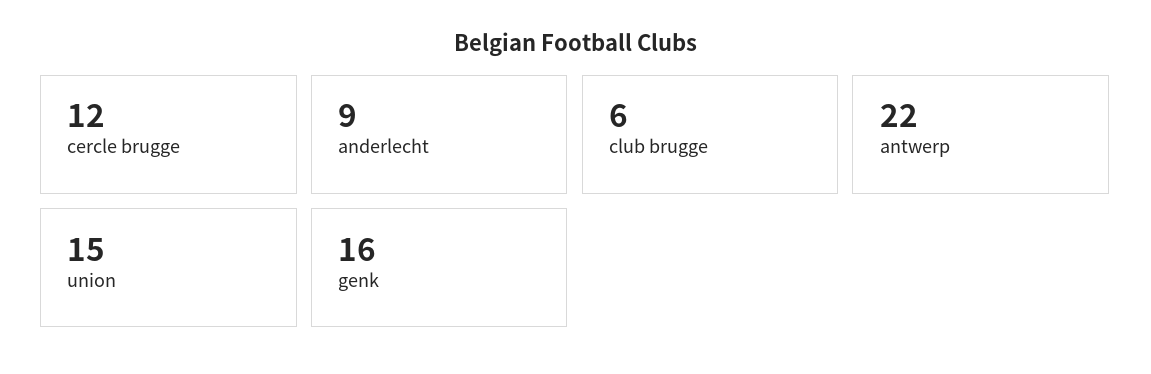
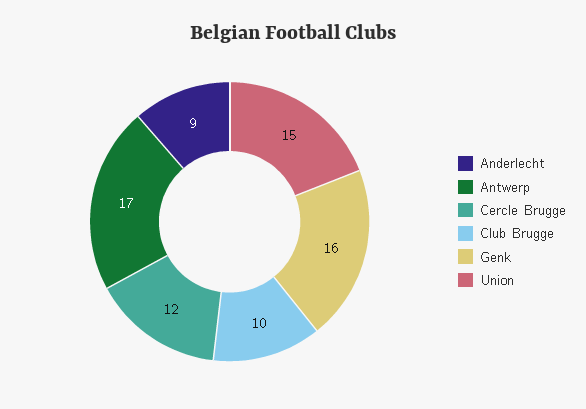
  {
    "cercle brugge": 12,
    "anderlecht": 9,
-   "club brugge": 6,
+   "club brugge": 10,
-   "antwerp": 22,
+   "antwerp": 17,
    "union": 15,
    "genk": 16
  }

